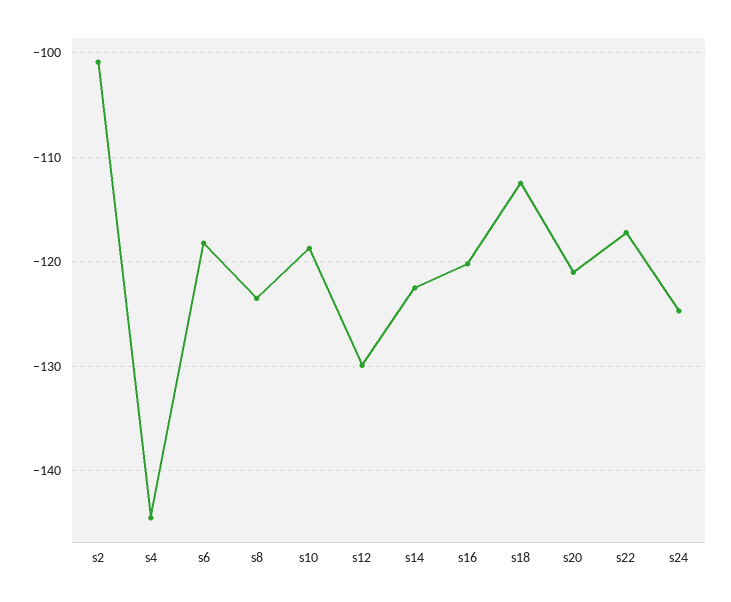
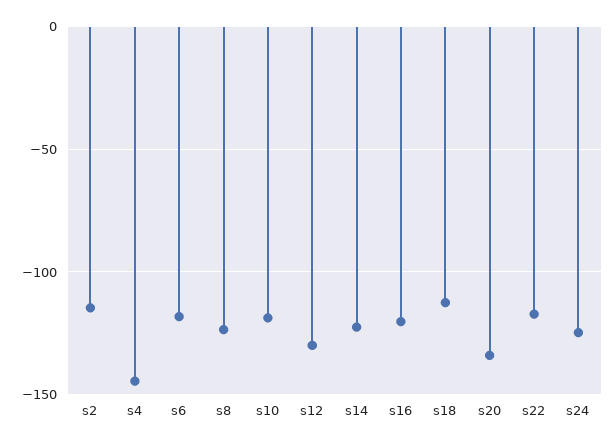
  {
-   "s2": -101,
+   "s2": -115,
    "s4": -145,
    "s6": -118,
    "s8": -124,
    "s10": -119,
    "s12": -130,
    "s14": -123,
    "s16": -120,
    "s18": -113,
-   "s20": -121,
+   "s20": -135,
    "s22": -117,
    "s24": -125
  }

